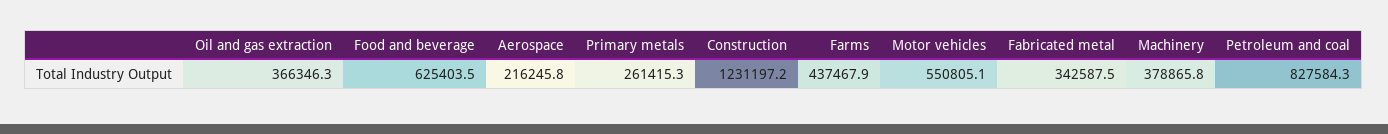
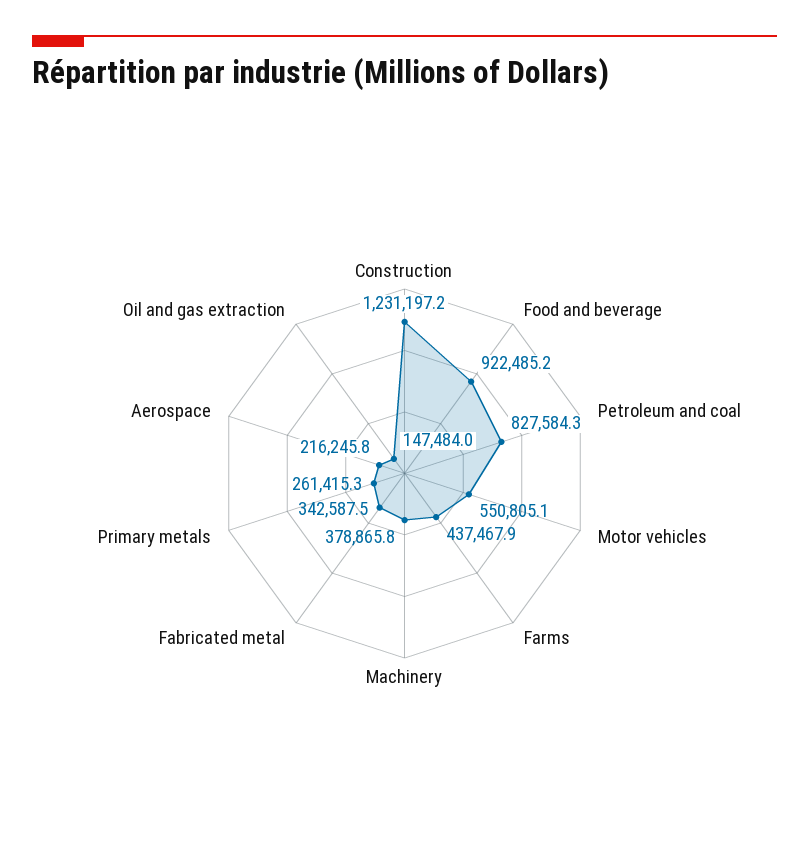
  {
-   "Oil and gas extraction": 366346.3,
+   "Oil and gas extraction": 147484,
-   "Food and beverage": 625403.5,
+   "Food and beverage": 922485.2,
    "Aerospace": 216245.8,
    "Primary metals": 261415.3,
    "Construction": 1231197.2,
    "Farms": 437467.9,
    "Motor vehicles": 550805.1,
    "Fabricated metal": 342587.5,
    "Machinery": 378865.8,
    "Petroleum and coal": 827584.3
  }

